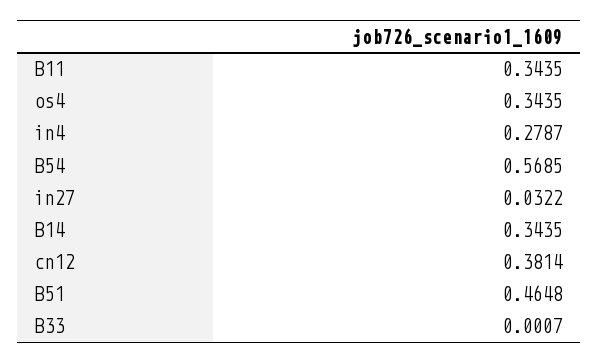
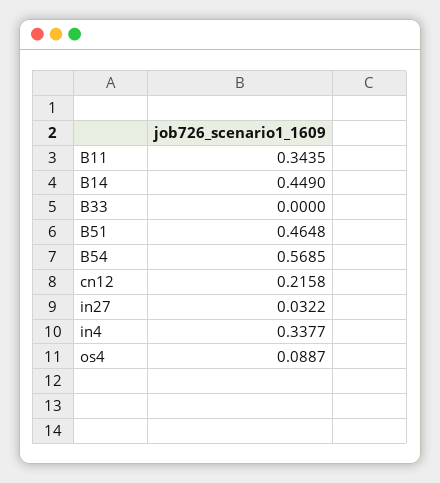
  {
    "B11": 0.3435,
-   "os4": 0.3435,
+   "os4": 0.0887,
-   "in4": 0.2787,
+   "in4": 0.3377,
    "B54": 0.5685,
    "in27": 0.0322,
-   "B14": 0.3435,
+   "B14": 0.449,
-   "cn12": 0.3814,
+   "cn12": 0.2158,
    "B51": 0.4648,
-   "B33": 0.0007
+   "B33": 0
  }

